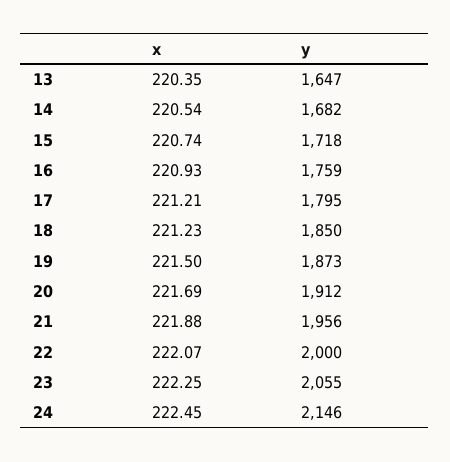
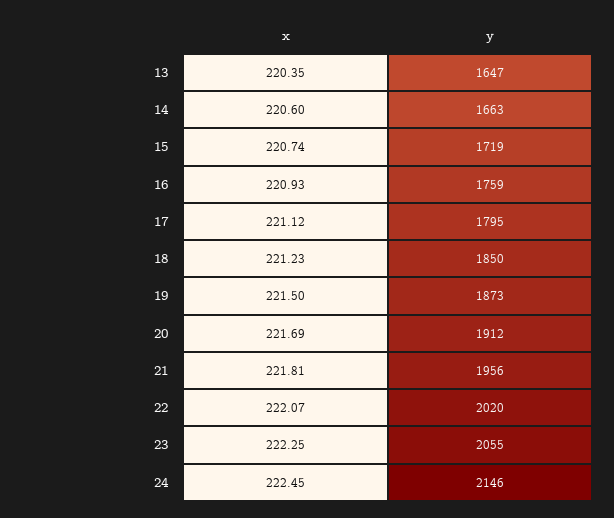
  {
    "x": {
      "13": 220.35,
-     "14": 220.54,
+     "14": 220.6,
      "15": 220.74,
      "16": 220.93,
-     "17": 221.21,
+     "17": 221.12,
      "18": 221.23,
      "19": 221.5,
      "20": 221.69,
-     "21": 221.88,
+     "21": 221.81,
      "22": 222.07,
      "23": 222.25,
      "24": 222.45
    },
    "y": {
      "13": 1647,
-     "14": 1682,
+     "14": 1663,
-     "15": 1718,
+     "15": 1719,
      "16": 1759,
      "17": 1795,
      "18": 1850,
      "19": 1873,
      "20": 1912,
      "21": 1956,
-     "22": 2000,
+     "22": 2020,
      "23": 2055,
      "24": 2146
    }
  }

